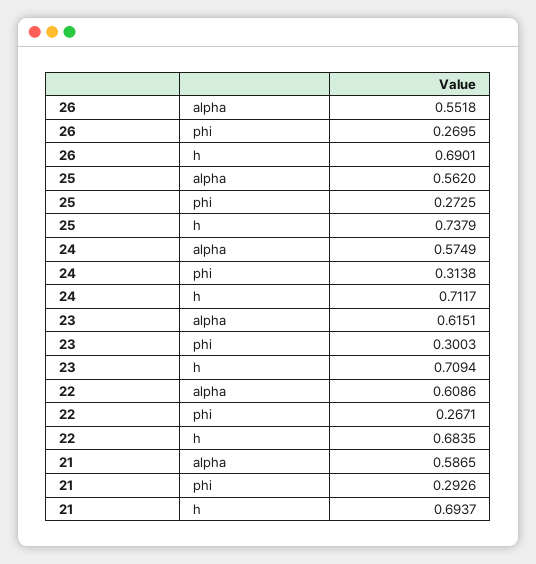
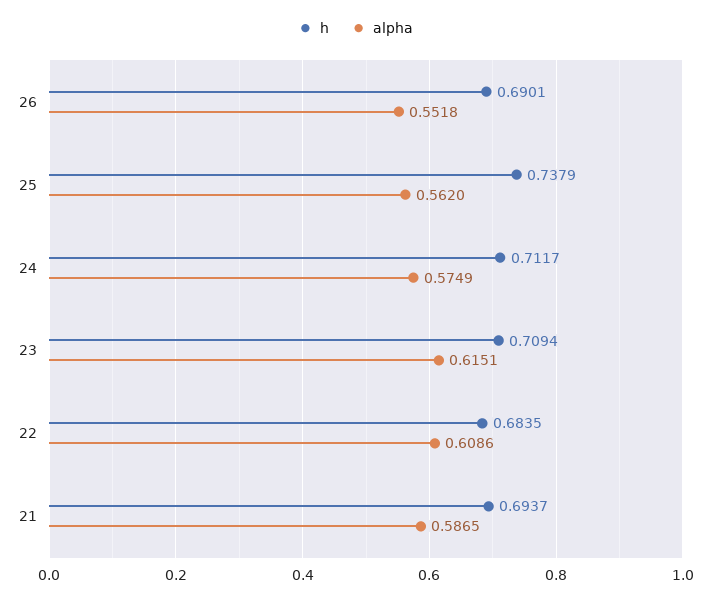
  {
    "alpha": {
      "26": 0.5518,
      "25": 0.562,
      "24": 0.5749,
      "23": 0.6151,
      "22": 0.6086,
      "21": 0.5865
    },
-   "phi": {
-     "26": 0.2695,
-     "25": 0.2725,
-     "24": 0.3138,
-     "23": 0.3003,
-     "22": 0.2671,
-     "21": 0.2926
-   },
    "h": {
      "26": 0.6901,
      "25": 0.7379,
      "24": 0.7117,
      "23": 0.7094,
      "22": 0.6835,
      "21": 0.6937
    }
  }

